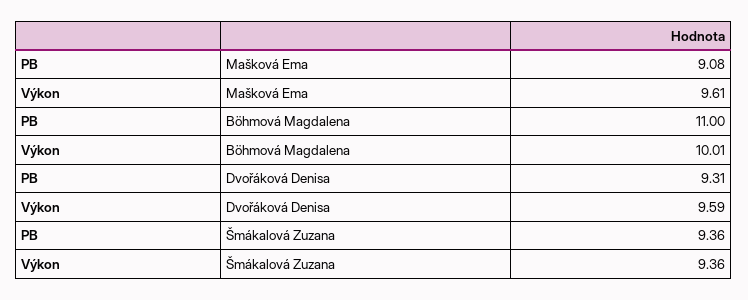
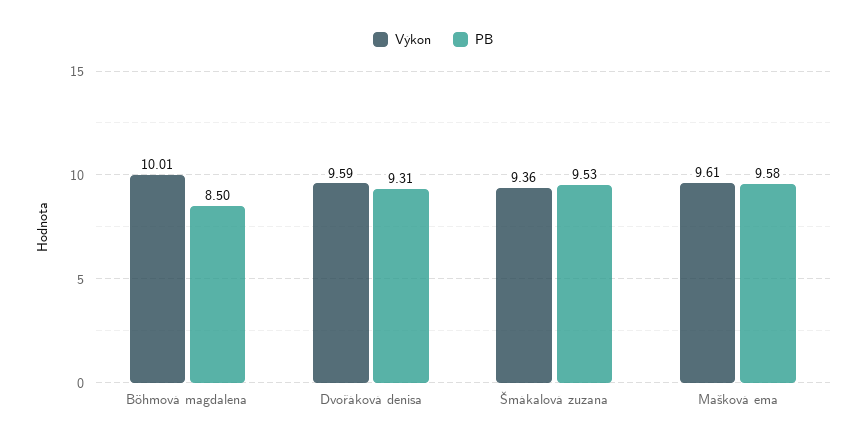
  {
    "PB": {
-     "Mašková Ema": 9.08,
+     "Mašková Ema": 9.58,
-     "Böhmová Magdalena": 11,
+     "Böhmová Magdalena": 8.5,
      "Dvořáková Denisa": 9.31,
-     "Šmákalová Zuzana": 9.36
+     "Šmákalová Zuzana": 9.53
    },
    "Výkon": {
      "Mašková Ema": 9.61,
      "Böhmová Magdalena": 10.01,
      "Dvořáková Denisa": 9.59,
      "Šmákalová Zuzana": 9.36
    }
  }

